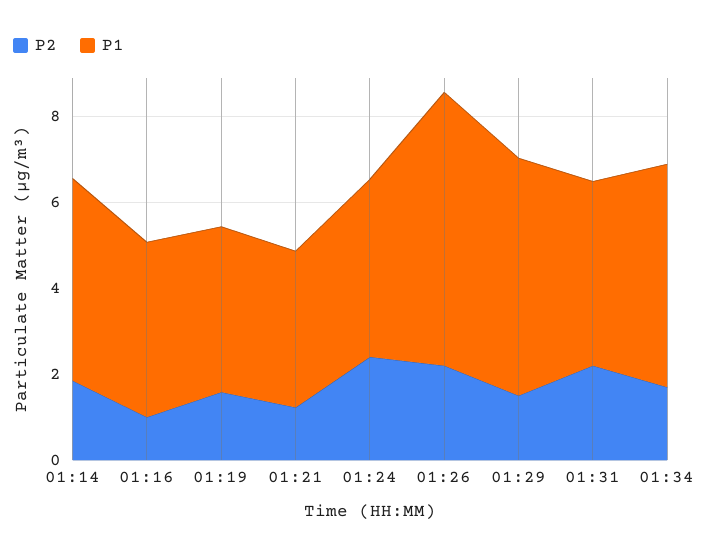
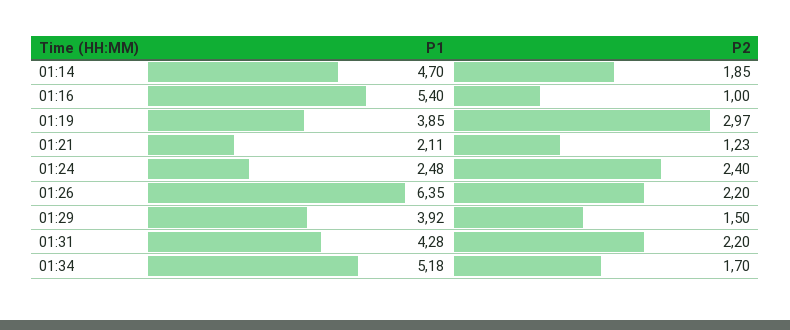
  {
    "P2": {
      "01:14": 1.85,
      "01:16": 1,
-     "01:19": 1.5,
+     "01:19": 2.97,
      "01:21": 1.23,
      "01:24": 2.4,
      "01:26": 2.2,
      "01:29": 1.5,
      "01:31": 2.2,
      "01:34": 1.7
    },
    "P1": {
      "01:14": 4.7,
-     "01:16": 4,
+     "01:16": 5.4,
      "01:19": 3.85,
-     "01:21": 3.5,
+     "01:21": 2.11,
-     "01:24": 4,
+     "01:24": 2.48,
      "01:26": 6.35,
-     "01:29": 5.5,
+     "01:29": 3.92,
      "01:31": 4.28,
      "01:34": 5.18
    }
  }

